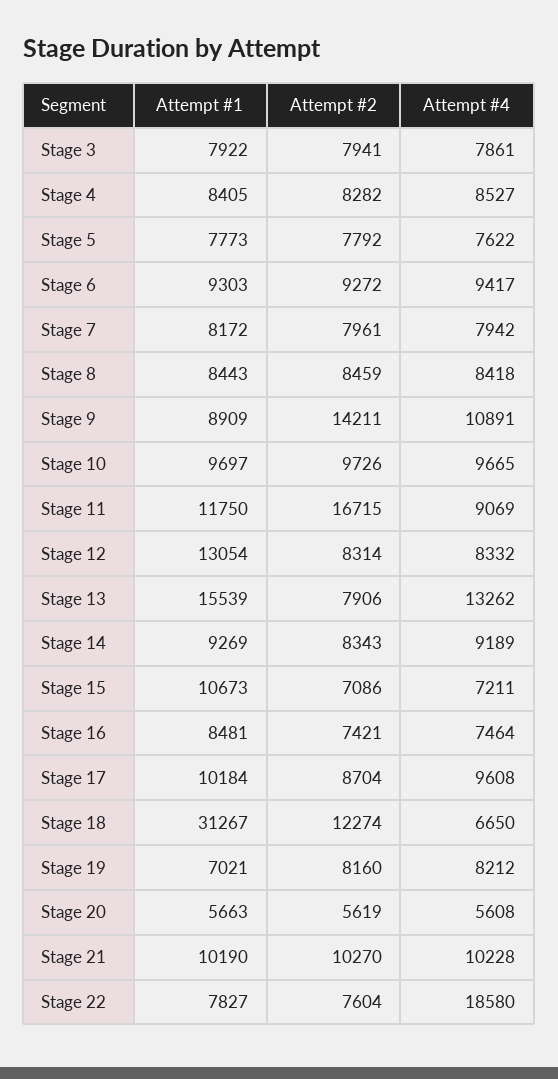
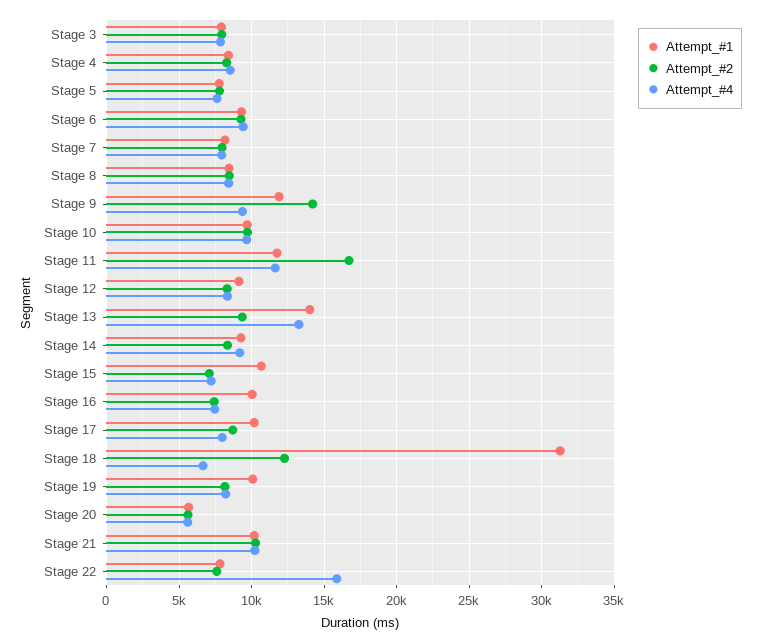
  {
    "Attempt #1": {
      "Stage 3": 7922,
      "Stage 4": 8405,
      "Stage 5": 7773,
      "Stage 6": 9303,
      "Stage 7": 8172,
      "Stage 8": 8443,
-     "Stage 9": 8909,
+     "Stage 9": 12000,
      "Stage 10": 9697,
      "Stage 11": 11750,
-     "Stage 12": 13054,
+     "Stage 12": 9000,
-     "Stage 13": 15539,
+     "Stage 13": 14000,
      "Stage 14": 9269,
      "Stage 15": 10673,
-     "Stage 16": 8481,
+     "Stage 16": 10000,
      "Stage 17": 10184,
      "Stage 18": 31267,
-     "Stage 19": 7021,
+     "Stage 19": 10000,
      "Stage 20": 5663,
      "Stage 21": 10190,
      "Stage 22": 7827
    },
    "Attempt #2": {
      "Stage 3": 7941,
      "Stage 4": 8282,
      "Stage 5": 7792,
      "Stage 6": 9272,
      "Stage 7": 7961,
      "Stage 8": 8459,
      "Stage 9": 14211,
      "Stage 10": 9726,
      "Stage 11": 16715,
      "Stage 12": 8314,
-     "Stage 13": 7906,
+     "Stage 13": 9500,
      "Stage 14": 8343,
      "Stage 15": 7086,
      "Stage 16": 7421,
      "Stage 17": 8704,
      "Stage 18": 12274,
      "Stage 19": 8160,
      "Stage 20": 5619,
      "Stage 21": 10270,
      "Stage 22": 7604
    },
    "Attempt #4": {
      "Stage 3": 7861,
      "Stage 4": 8527,
      "Stage 5": 7622,
      "Stage 6": 9417,
      "Stage 7": 7942,
      "Stage 8": 8418,
-     "Stage 9": 10891,
+     "Stage 9": 9500,
      "Stage 10": 9665,
-     "Stage 11": 9069,
+     "Stage 11": 11500,
      "Stage 12": 8332,
      "Stage 13": 13262,
      "Stage 14": 9189,
      "Stage 15": 7211,
      "Stage 16": 7464,
-     "Stage 17": 9608,
+     "Stage 17": 8000,
      "Stage 18": 6650,
      "Stage 19": 8212,
      "Stage 20": 5608,
      "Stage 21": 10228,
-     "Stage 22": 18580
+     "Stage 22": 16000
    }
  }

